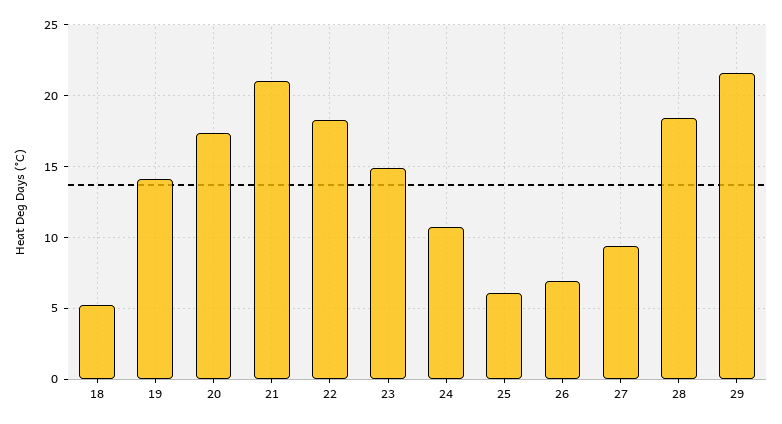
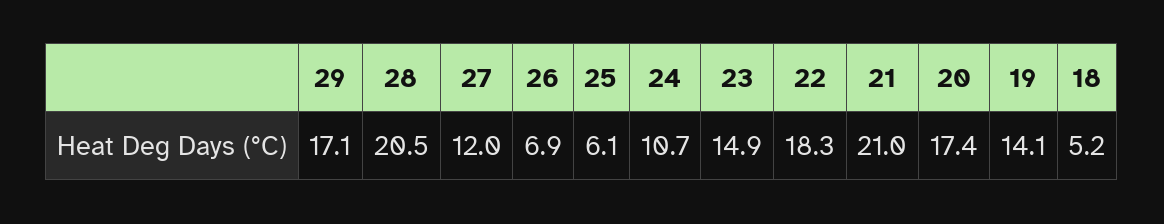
  {
    "18": 5.2,
    "19": 14.1,
    "20": 17.4,
    "21": 21,
    "22": 18.3,
    "23": 14.9,
    "24": 10.7,
    "25": 6.1,
    "26": 6.9,
-   "27": 9.5,
+   "27": 12,
-   "28": 18.5,
+   "28": 20.5,
-   "29": 21.5
+   "29": 17.1
  }

